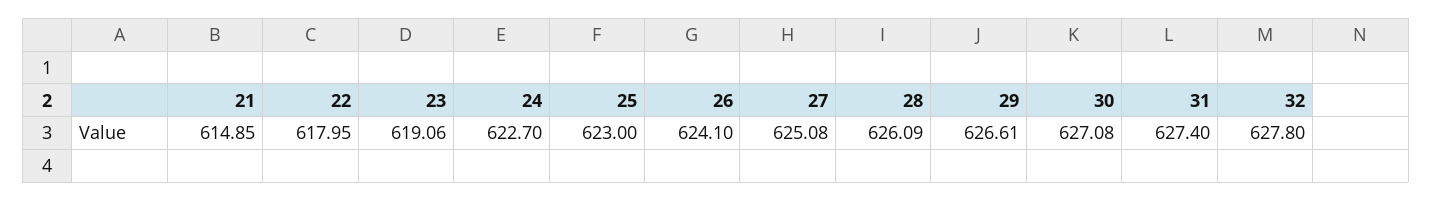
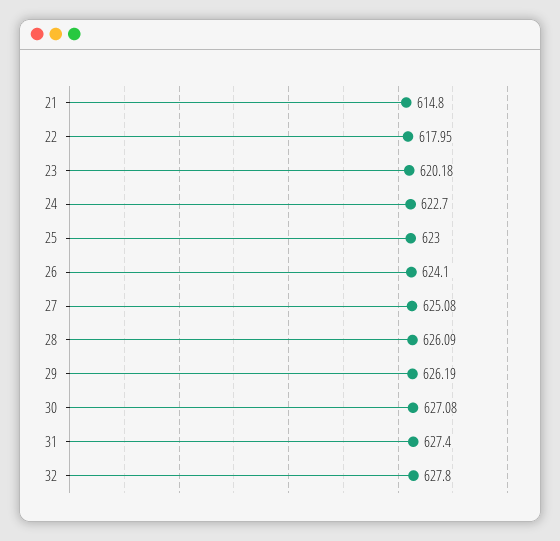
  {
-   "21": 614.85,
+   "21": 614.8,
    "22": 617.95,
-   "23": 619.06,
+   "23": 620.18,
    "24": 622.7,
    "25": 623,
    "26": 624.1,
    "27": 625.08,
    "28": 626.09,
-   "29": 626.61,
+   "29": 626.19,
    "30": 627.08,
    "31": 627.4,
    "32": 627.8
  }

